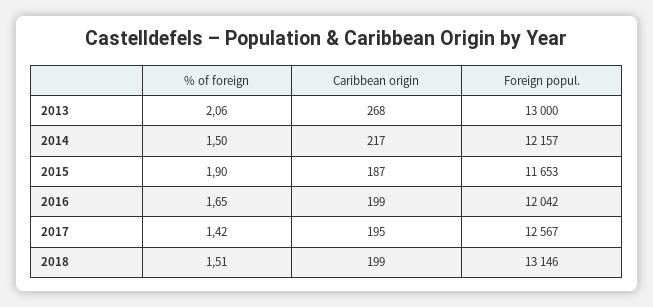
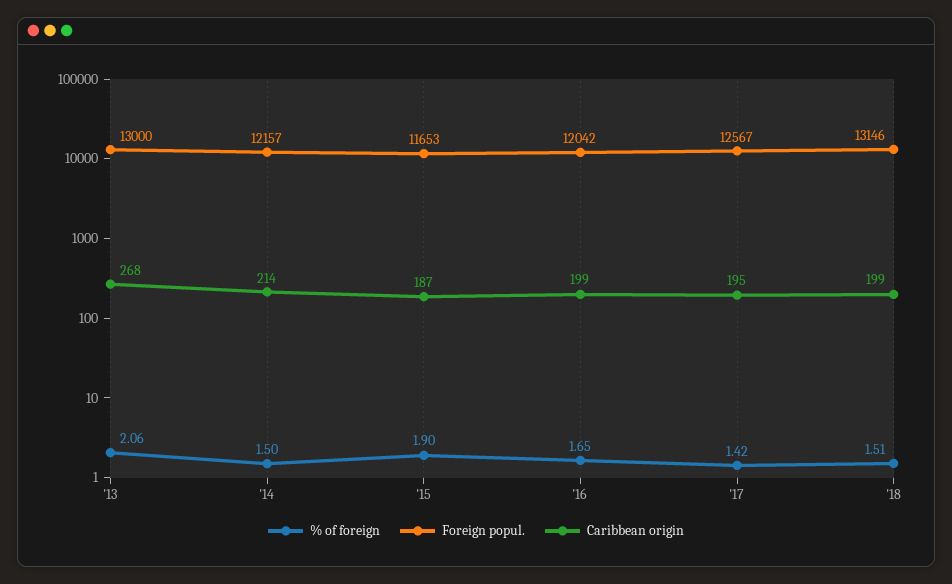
  {
    "% of foreign": {
      "2013": 2.06,
      "2014": 1.5,
      "2015": 1.9,
      "2016": 1.65,
      "2017": 1.42,
      "2018": 1.51
    },
    "Caribbean origin": {
      "2013": 268,
-     "2014": 217,
+     "2014": 214,
      "2015": 187,
      "2016": 199,
      "2017": 195,
      "2018": 199
    },
    "Foreign popul.": {
      "2013": 13000,
      "2014": 12157,
      "2015": 11653,
      "2016": 12042,
      "2017": 12567,
      "2018": 13146
    }
  }

